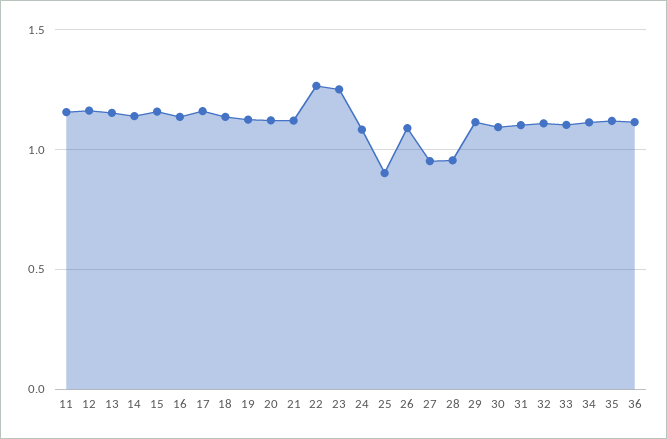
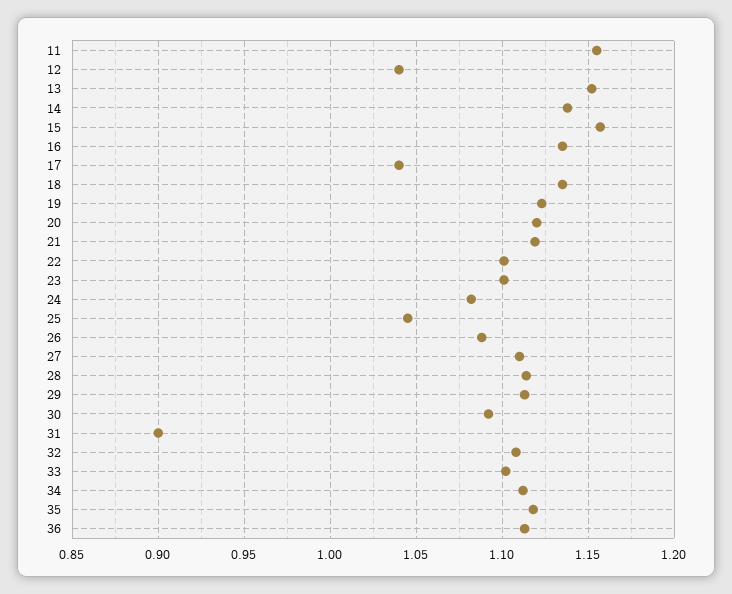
  {
    "11": 1.155,
-   "12": 1.15,
+   "12": 1.04,
    "13": 1.15,
    "14": 1.14,
    "15": 1.155,
    "16": 1.135,
-   "17": 1.15,
+   "17": 1.04,
    "18": 1.135,
    "19": 1.125,
    "20": 1.12,
    "21": 1.12,
-   "22": 1.25,
+   "22": 1.1,
-   "23": 1.25,
+   "23": 1.1,
    "24": 1.08,
-   "25": 0.9,
+   "25": 1.045,
    "26": 1.09,
-   "27": 0.95,
+   "27": 1.11,
-   "28": 0.95,
+   "28": 1.115,
    "29": 1.115,
    "30": 1.09,
-   "31": 1.1,
+   "31": 0.9,
    "32": 1.11,
    "33": 1.1,
    "34": 1.11,
    "35": 1.12,
    "36": 1.115
  }

